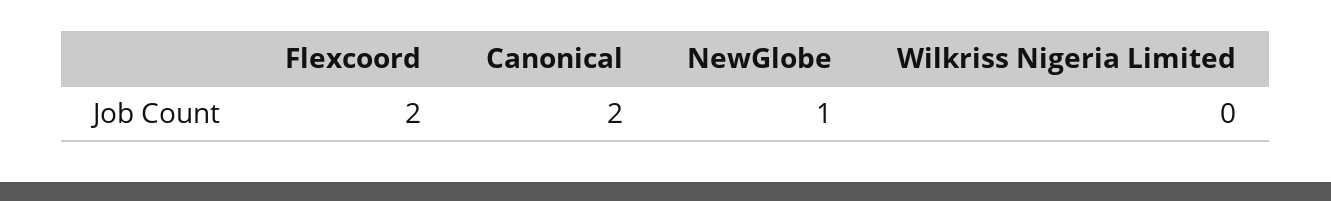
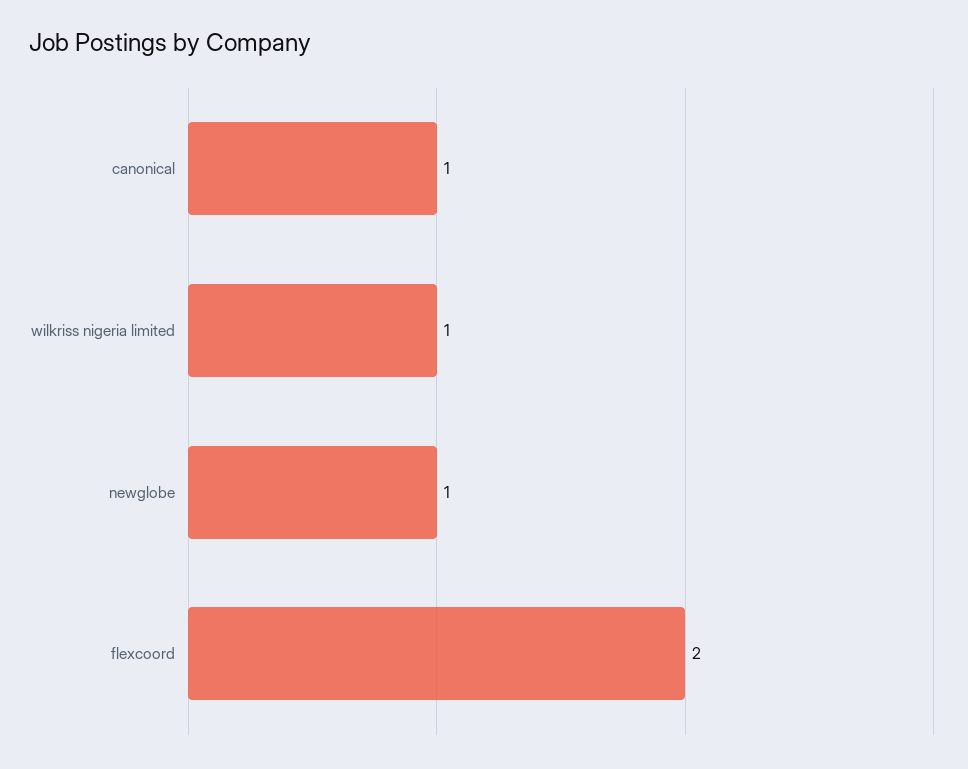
  {
    "Flexcoord": 2,
-   "Canonical": 2,
+   "Canonical": 1,
    "NewGlobe": 1,
-   "Wilkriss Nigeria Limited": 0
+   "Wilkriss Nigeria Limited": 1
  }

